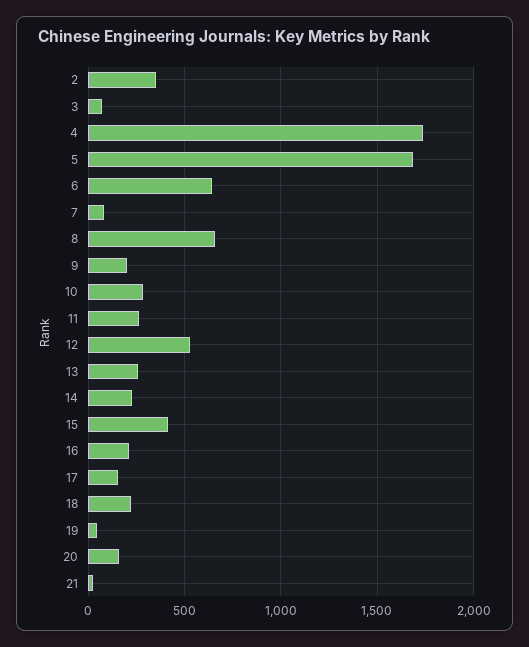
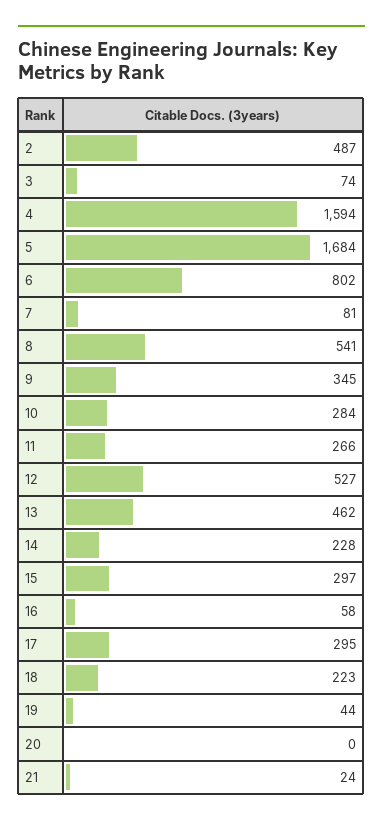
  {
-   "2": 350,
+   "2": 487,
    "3": 74,
-   "4": 1750,
+   "4": 1594,
    "5": 1684,
-   "6": 650,
+   "6": 802,
    "7": 81,
-   "8": 650,
+   "8": 541,
-   "9": 200,
+   "9": 345,
    "10": 284,
    "11": 266,
    "12": 527,
-   "13": 250,
+   "13": 462,
    "14": 228,
-   "15": 400,
+   "15": 297,
-   "16": 200,
+   "16": 58,
-   "17": 150,
+   "17": 295,
    "18": 223,
    "19": 44,
-   "20": 150,
+   "20": 0,
    "21": 24
  }

